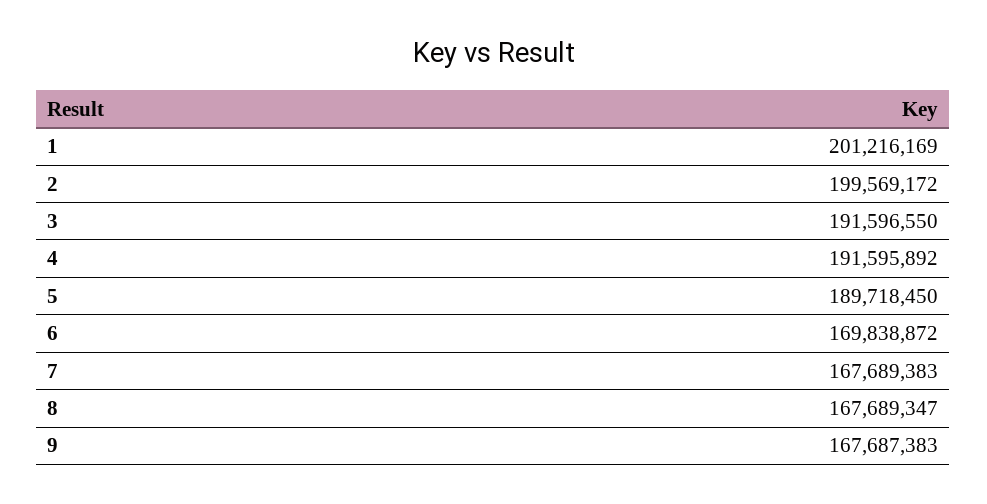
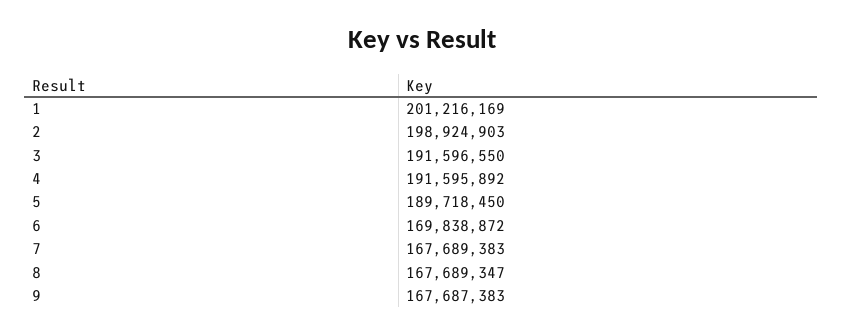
  {
    "1": 201216169,
-   "2": 199569172,
+   "2": 198924903,
    "3": 191596550,
    "4": 191595892,
    "5": 189718450,
    "6": 169838872,
    "7": 167689383,
    "8": 167689347,
    "9": 167687383
  }

